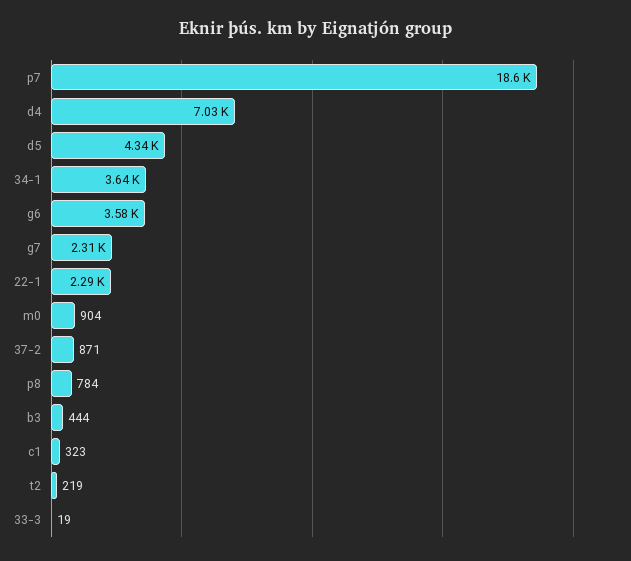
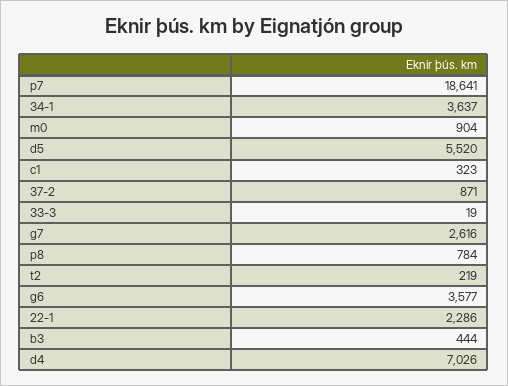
  {
    "p7": 18641,
    "d4": 7026,
-   "d5": 4340,
+   "d5": 5520,
    "34-1": 3637,
    "g6": 3577,
-   "g7": 2310,
+   "g7": 2616,
    "22-1": 2286,
    "m0": 904,
    "37-2": 871,
    "p8": 784,
    "b3": 444,
    "c1": 323,
    "t2": 219,
    "33-3": 19
  }

